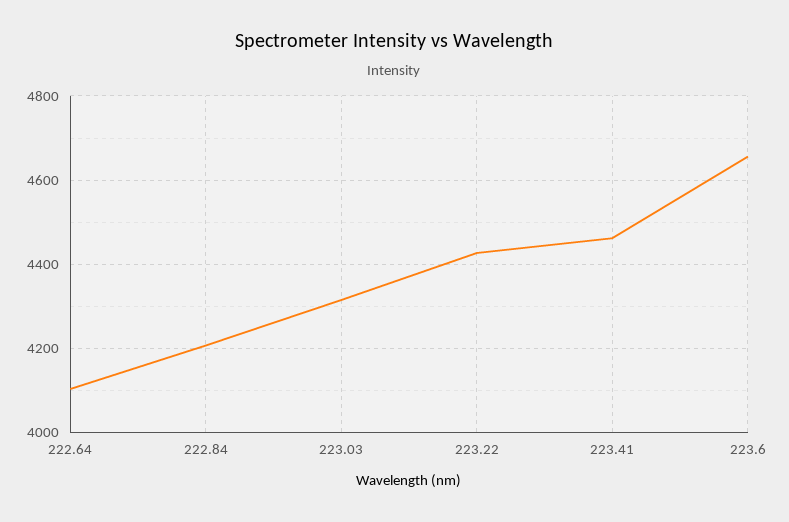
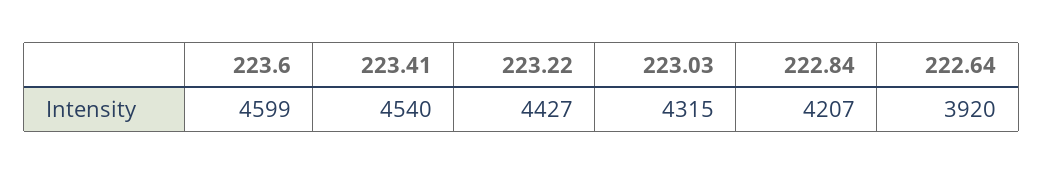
  {
-   "222.64": 4100,
+   "222.64": 3920,
    "222.84": 4207,
    "223.03": 4315,
    "223.22": 4427,
-   "223.41": 4460,
+   "223.41": 4540,
-   "223.6": 4660
+   "223.6": 4599
  }

